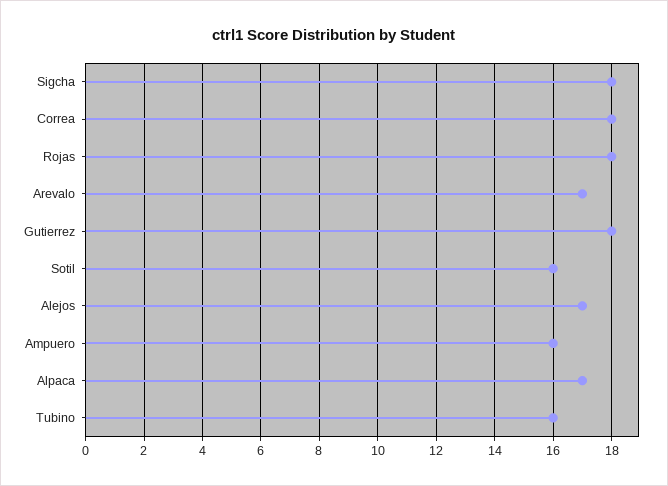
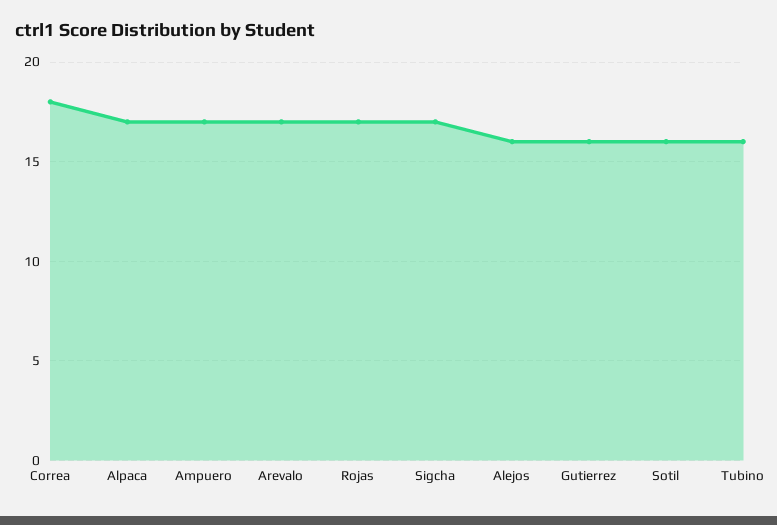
  {
-   "Sigcha": 18,
+   "Sigcha": 17,
    "Correa": 18,
-   "Rojas": 18,
+   "Rojas": 17,
    "Arevalo": 17,
-   "Gutierrez": 18,
+   "Gutierrez": 16,
    "Sotil": 16,
-   "Alejos": 17,
+   "Alejos": 16,
-   "Ampuero": 16,
+   "Ampuero": 17,
    "Alpaca": 17,
    "Tubino": 16
  }

